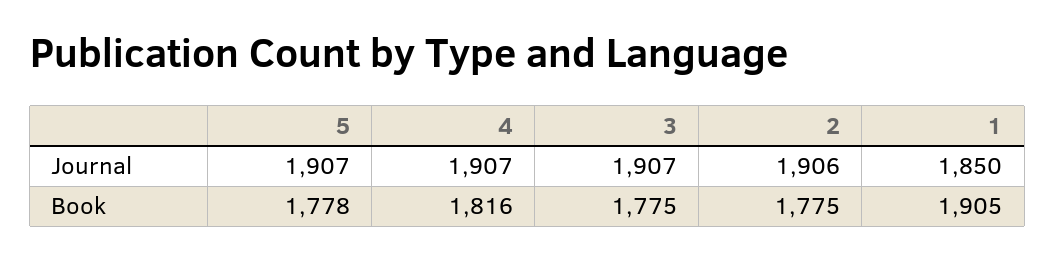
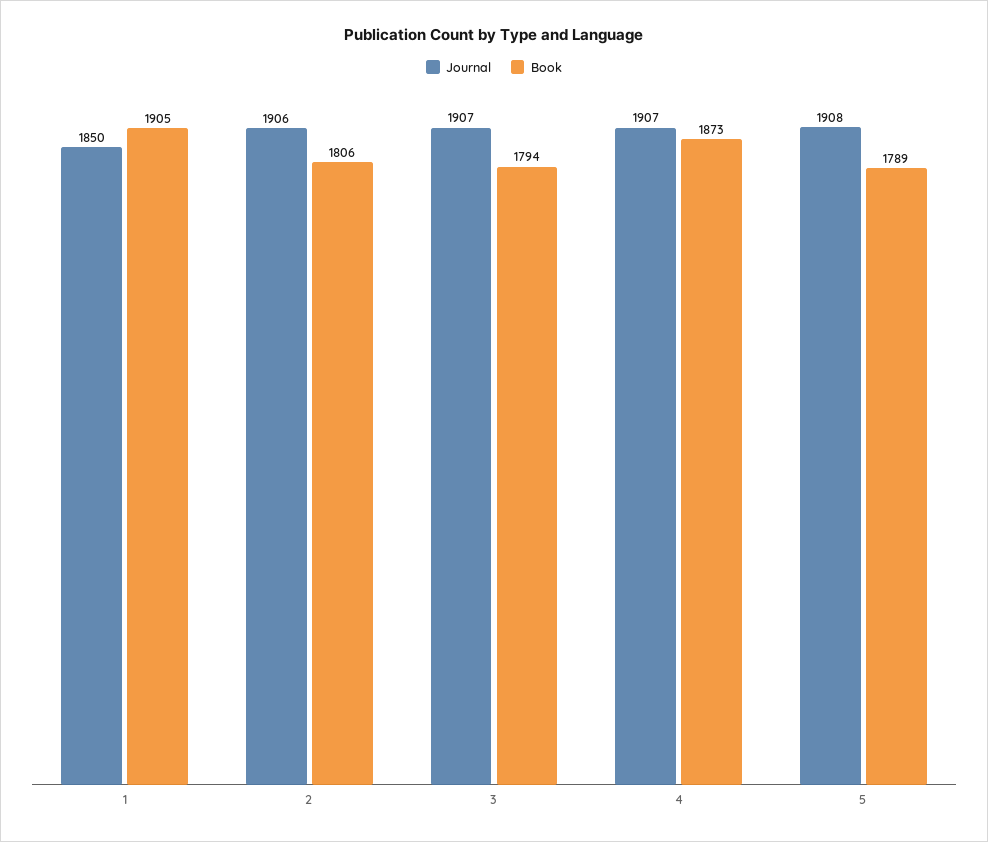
  {
    "Journal": {
-     "5": 1907,
+     "5": 1908,
      "4": 1907,
      "3": 1907,
      "2": 1906,
      "1": 1850
    },
    "Book": {
-     "5": 1778,
+     "5": 1789,
-     "4": 1816,
+     "4": 1873,
-     "3": 1775,
+     "3": 1794,
-     "2": 1775,
+     "2": 1806,
      "1": 1905
    }
  }

